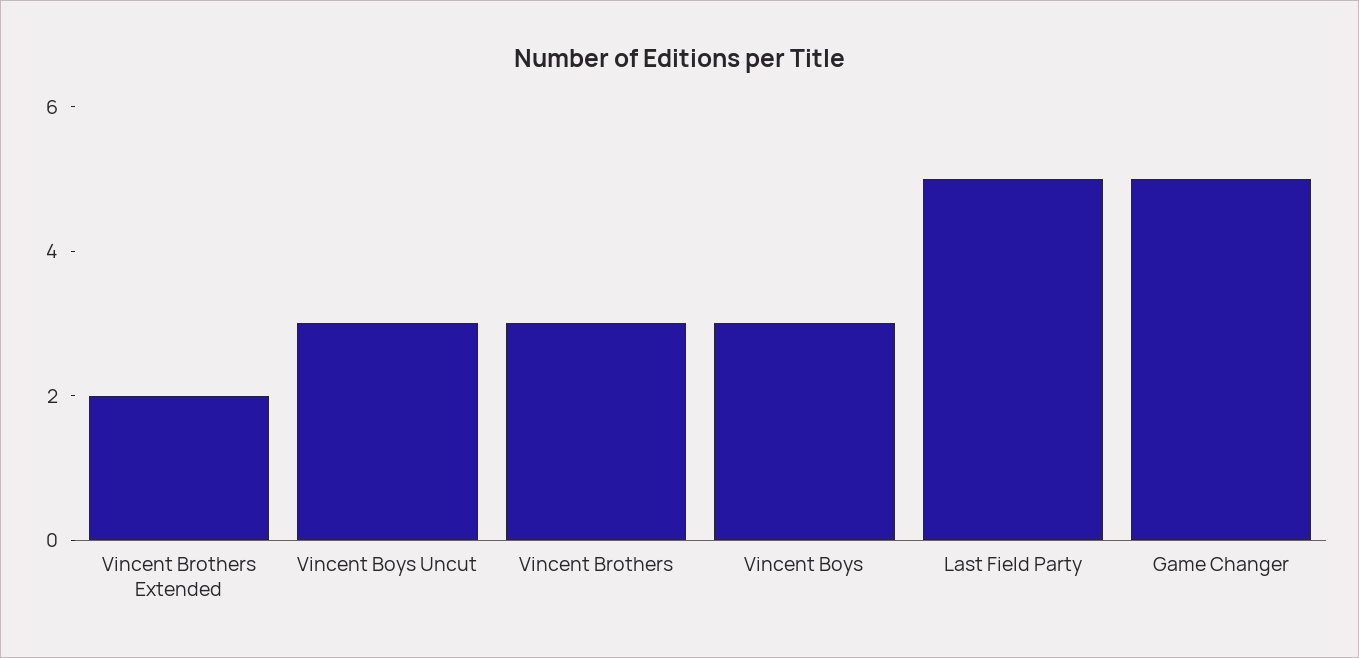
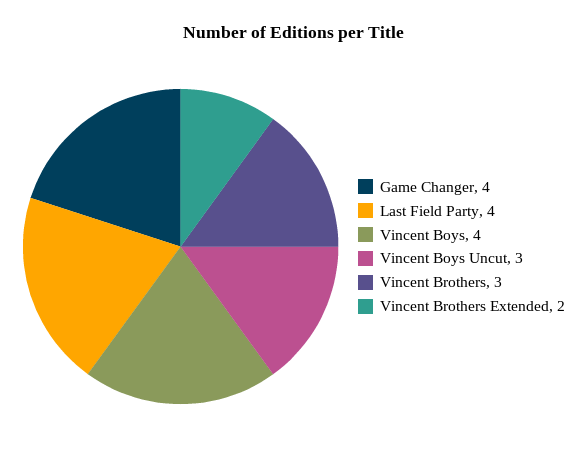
  {
    "Vincent Brothers Extended": 2,
    "Vincent Boys Uncut": 3,
    "Vincent Brothers": 3,
-   "Vincent Boys": 3,
+   "Vincent Boys": 4,
-   "Last Field Party": 5,
+   "Last Field Party": 4,
-   "Game Changer": 5
+   "Game Changer": 4
  }

